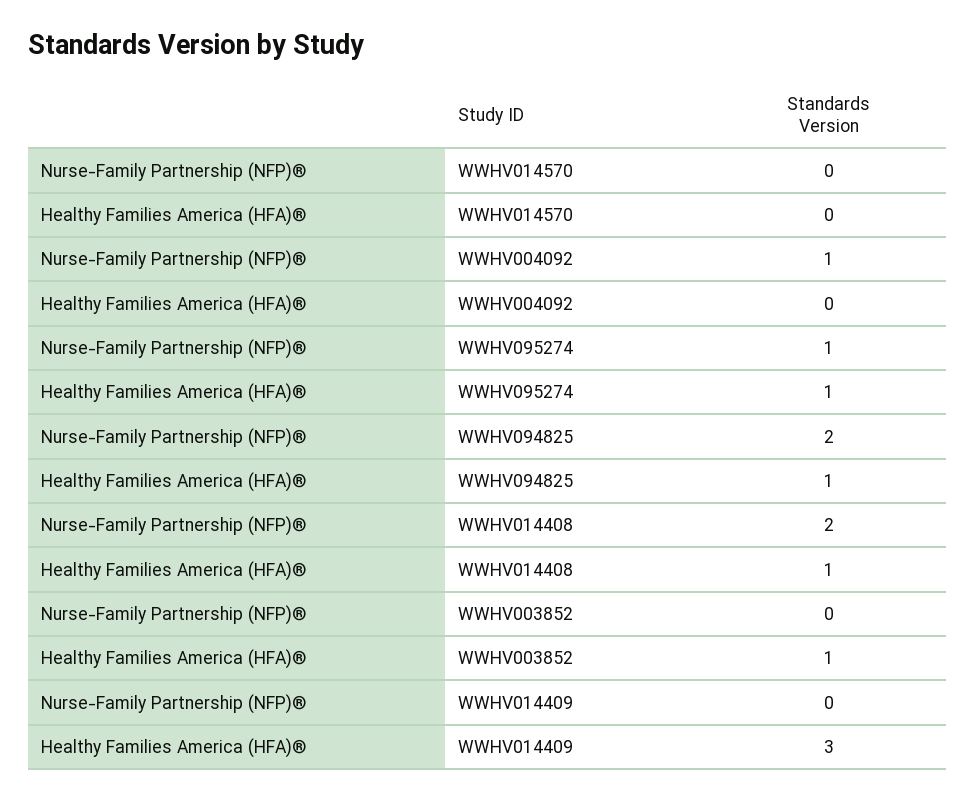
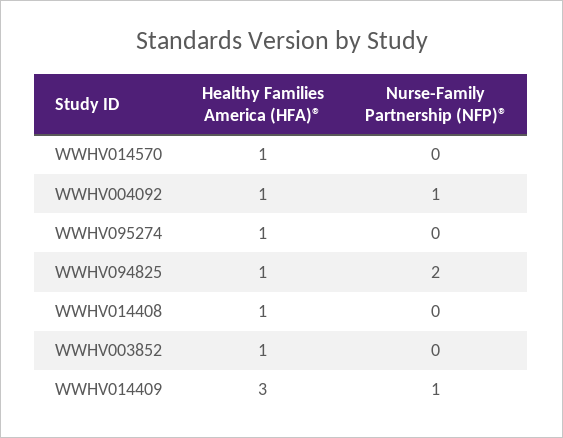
  {
    "Nurse-Family Partnership (NFP)®": {
      "WWHV014570": 0,
      "WWHV004092": 1,
-     "WWHV095274": 1,
+     "WWHV095274": 0,
      "WWHV094825": 2,
-     "WWHV014408": 2,
+     "WWHV014408": 0,
      "WWHV003852": 0,
-     "WWHV014409": 0
+     "WWHV014409": 1
    },
    "Healthy Families America (HFA)®": {
-     "WWHV014570": 0,
+     "WWHV014570": 1,
-     "WWHV004092": 0,
+     "WWHV004092": 1,
      "WWHV095274": 1,
      "WWHV094825": 1,
      "WWHV014408": 1,
      "WWHV003852": 1,
      "WWHV014409": 3
    }
  }

